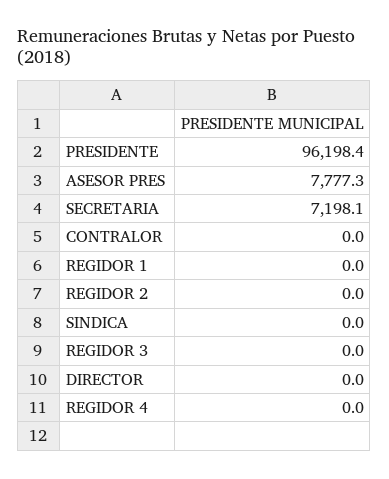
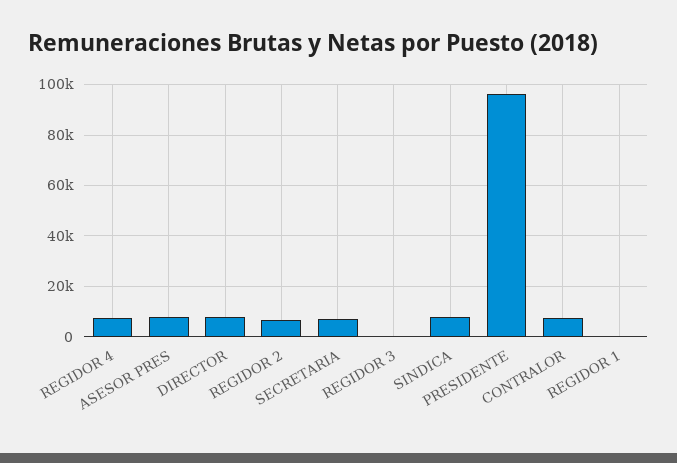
  {
    "PRESIDENTE": 96198.4,
    "ASESOR PRES": 7777.3,
    "SECRETARIA": 7198.1,
-   "CONTRALOR": 0,
+   "CONTRALOR": 7500,
    "REGIDOR 1": 0,
-   "REGIDOR 2": 0,
+   "REGIDOR 2": 7500,
-   "SINDICA": 0,
+   "SINDICA": 7500,
    "REGIDOR 3": 0,
-   "DIRECTOR": 0,
+   "DIRECTOR": 7500,
-   "REGIDOR 4": 0
+   "REGIDOR 4": 7500
  }

